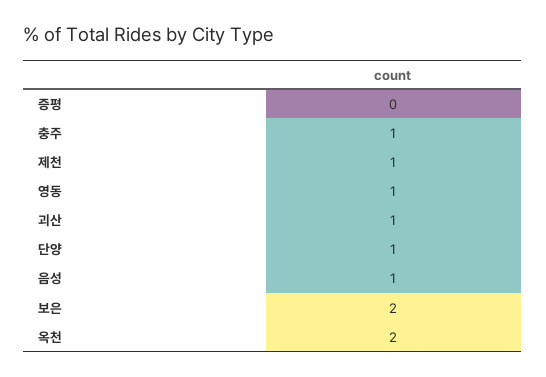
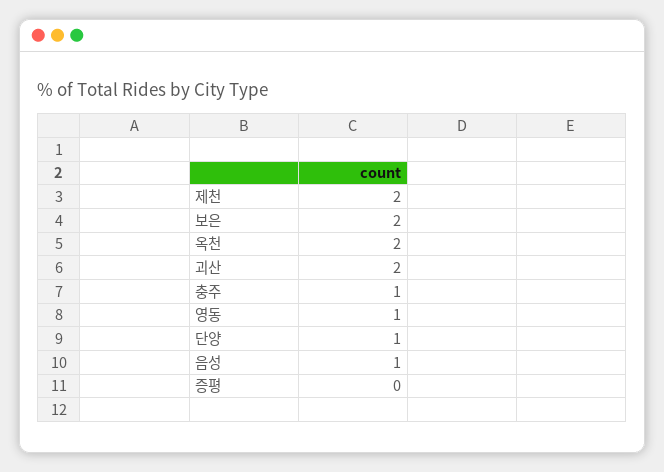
  {
    "증평": 0,
    "충주": 1,
-   "제천": 1,
+   "제천": 2,
    "영동": 1,
-   "괴산": 1,
+   "괴산": 2,
    "단양": 1,
    "음성": 1,
    "보은": 2,
    "옥천": 2
  }

